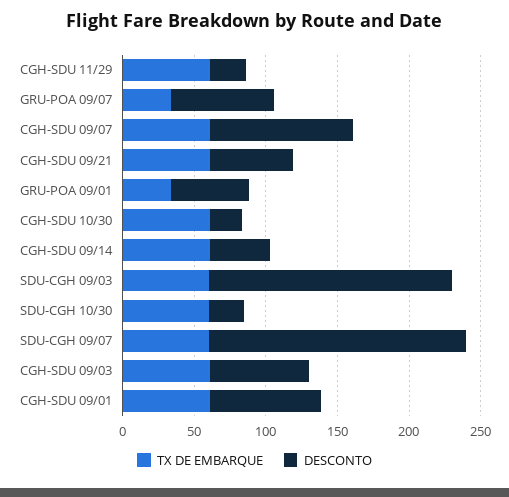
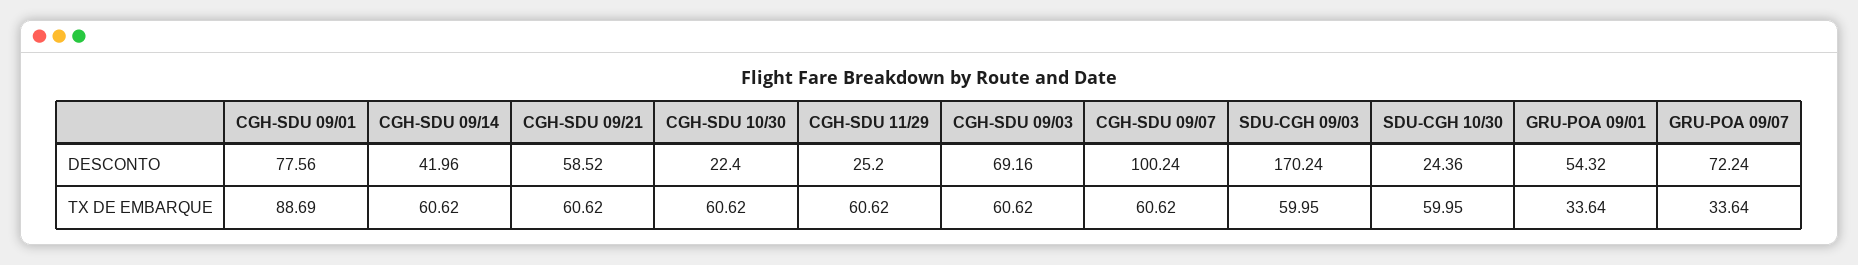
  {
    "TX DE EMBARQUE": {
      "CGH-SDU 11/29": 60.62,
      "GRU-POA 09/07": 33.64,
      "CGH-SDU 09/07": 60.62,
      "CGH-SDU 09/21": 60.62,
      "GRU-POA 09/01": 33.64,
      "CGH-SDU 10/30": 60.62,
      "CGH-SDU 09/14": 60.62,
      "SDU-CGH 09/03": 59.95,
      "SDU-CGH 10/30": 59.95,
-     "SDU-CGH 09/07": 60,
      "CGH-SDU 09/03": 60.62,
-     "CGH-SDU 09/01": 60
+     "CGH-SDU 09/01": 88.69
    },
    "DESCONTO": {
      "CGH-SDU 11/29": 25.2,
      "GRU-POA 09/07": 72.24,
      "CGH-SDU 09/07": 100.24,
      "CGH-SDU 09/21": 58.52,
      "GRU-POA 09/01": 54.32,
      "CGH-SDU 10/30": 22.4,
      "CGH-SDU 09/14": 41.96,
      "SDU-CGH 09/03": 170.24,
      "SDU-CGH 10/30": 24.36,
-     "SDU-CGH 09/07": 180,
      "CGH-SDU 09/03": 69.16,
      "CGH-SDU 09/01": 77.56
    }
  }

